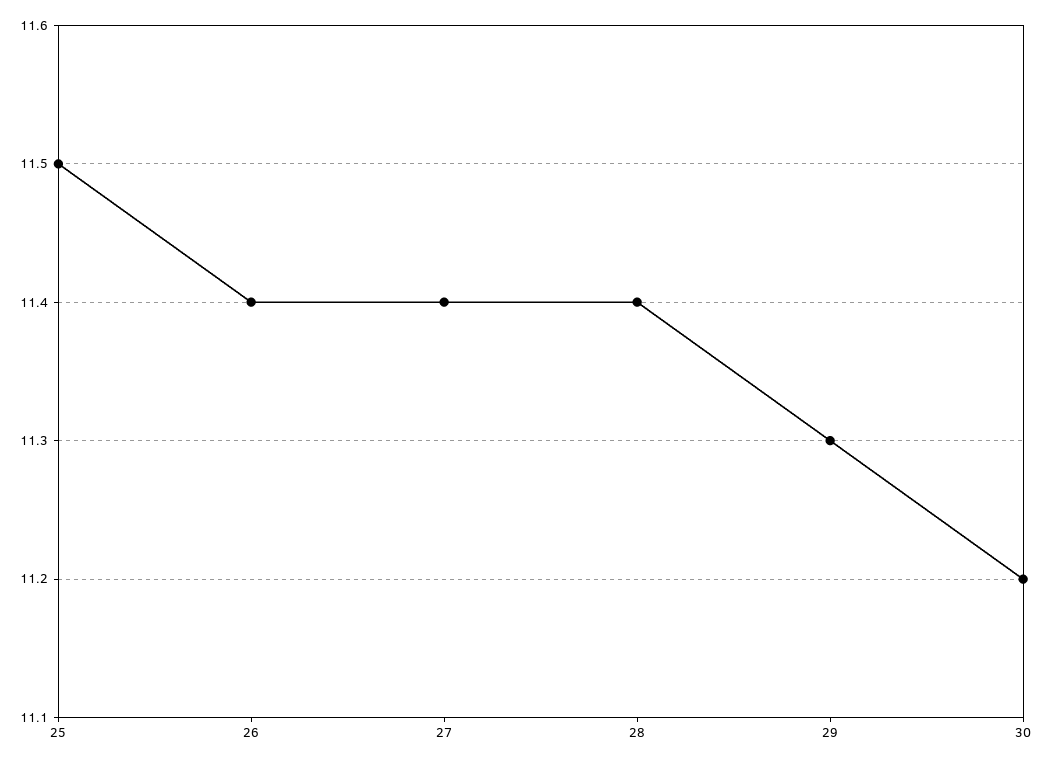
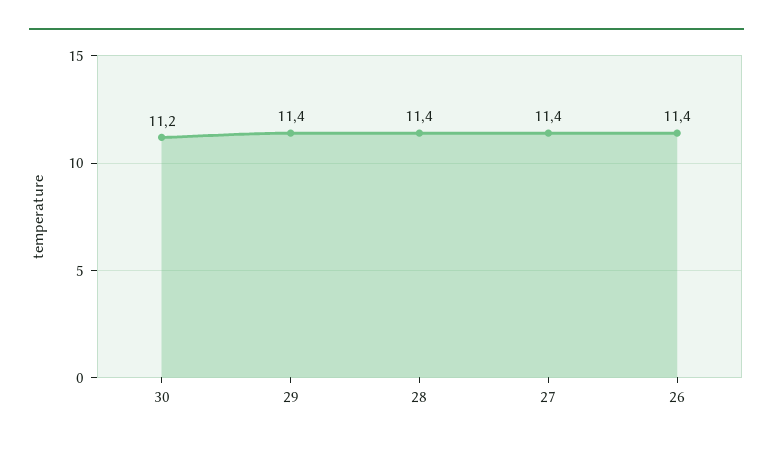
  {
-   "25": 11.5,
    "26": 11.4,
    "27": 11.4,
    "28": 11.4,
-   "29": 11.3,
+   "29": 11.4,
    "30": 11.2
  }

